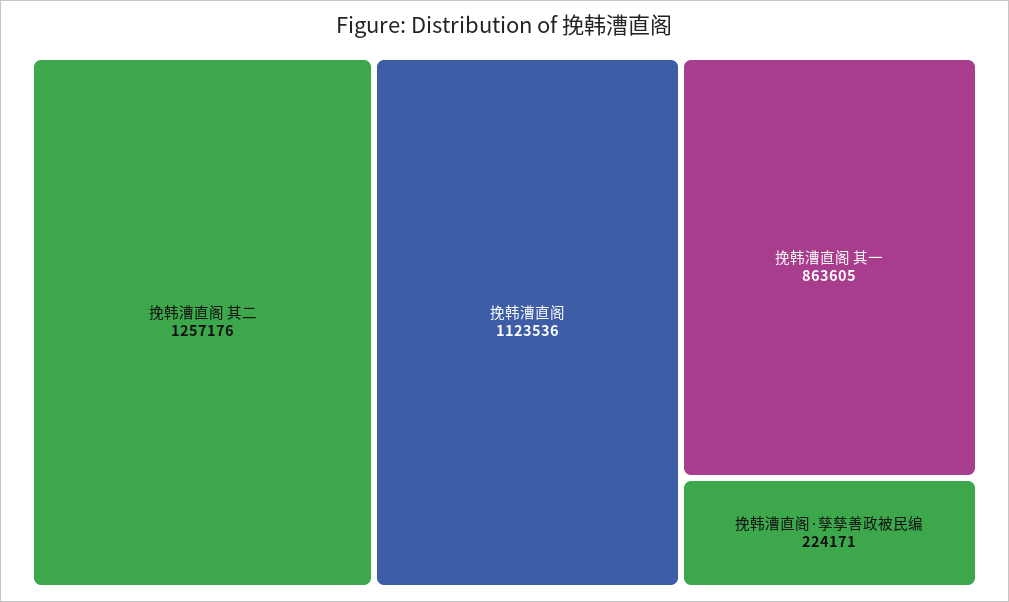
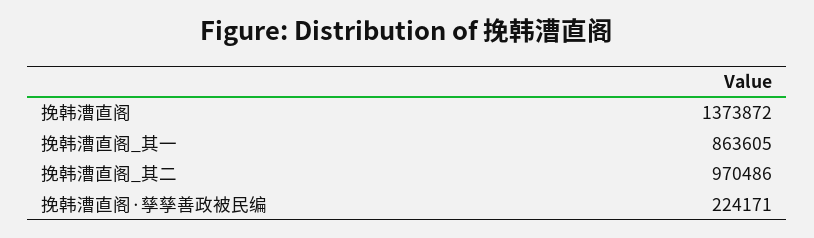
  {
-   "挽韩漕直阁 其二": 1257176,
+   "挽韩漕直阁 其二": 970486,
-   "挽韩漕直阁": 1123536,
+   "挽韩漕直阁": 1373872,
    "挽韩漕直阁 其一": 863605,
    "挽韩漕直阁·孳孳善政被民编": 224171
  }

